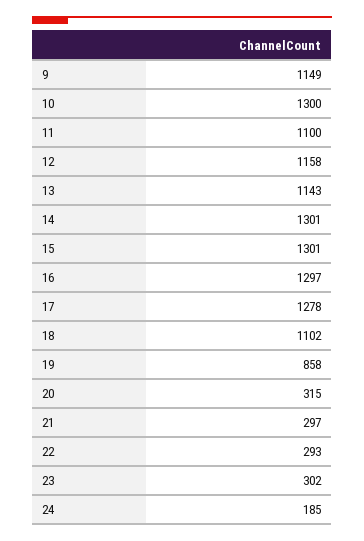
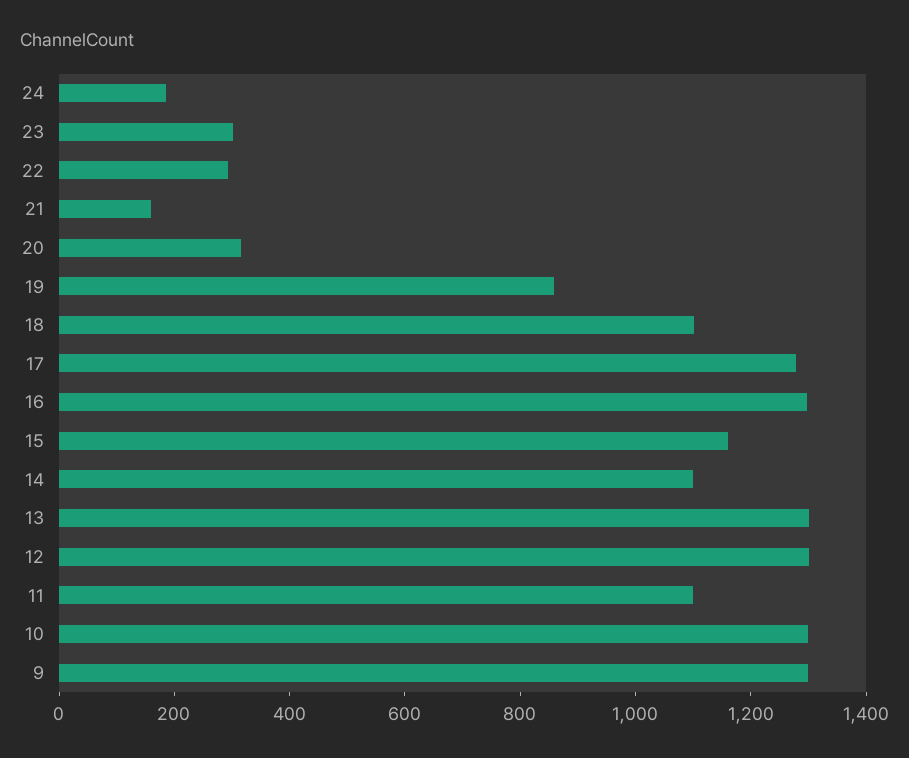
  {
-   "9": 1149,
+   "9": 1300,
    "10": 1300,
    "11": 1100,
-   "12": 1158,
+   "12": 1300,
-   "13": 1143,
+   "13": 1300,
-   "14": 1301,
+   "14": 1100,
-   "15": 1301,
+   "15": 1150,
    "16": 1297,
    "17": 1278,
    "18": 1102,
    "19": 858,
    "20": 315,
-   "21": 297,
+   "21": 150,
    "22": 293,
    "23": 302,
    "24": 185
  }

